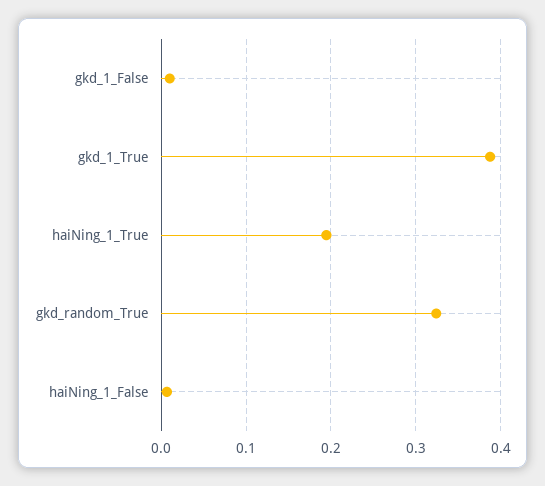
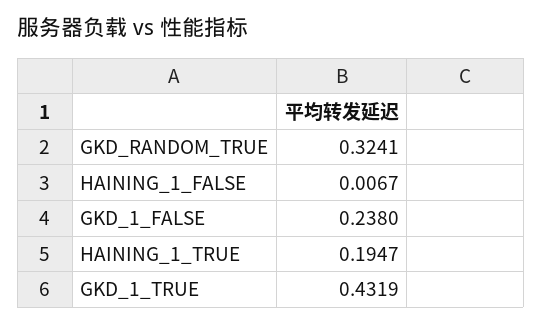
  {
-   "gkd_1_False": 0.01,
+   "gkd_1_False": 0.238,
-   "gkd_1_True": 0.39,
+   "gkd_1_True": 0.4319,
    "haiNing_1_True": 0.1947,
    "gkd_random_True": 0.3241,
    "haiNing_1_False": 0.0067
  }

